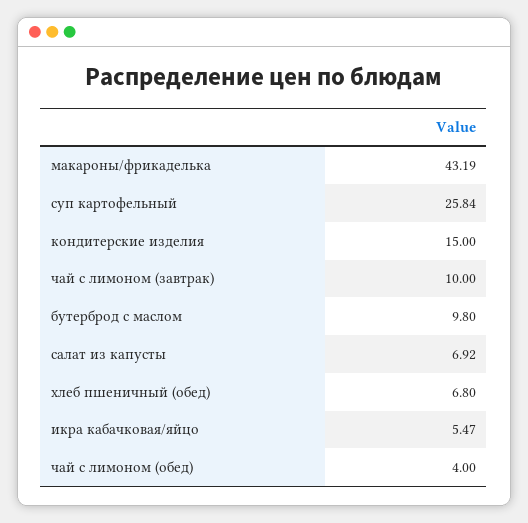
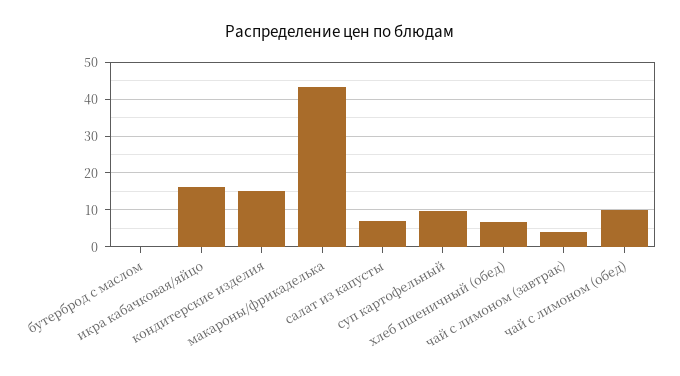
  {
    "макароны/фрикаделька": 43.19,
-   "суп картофельный": 25.84,
+   "суп картофельный": 10,
    "кондитерские изделия": 15,
-   "чай с лимоном (завтрак)": 10,
+   "чай с лимоном (завтрак)": 4,
-   "бутерброд с маслом": 9.8,
+   "бутерброд с маслом": 0,
    "салат из капусты": 6.92,
    "хлеб пшеничный (обед)": 6.8,
-   "икра кабачковая/яйцо": 5.47,
+   "икра кабачковая/яйцо": 16,
-   "чай с лимоном (обед)": 4
+   "чай с лимоном (обед)": 10
  }

